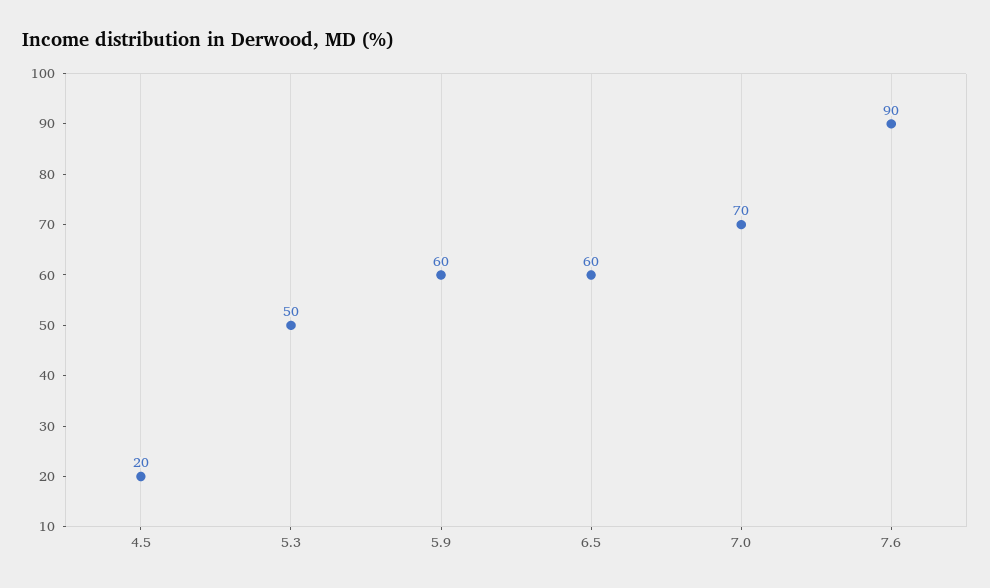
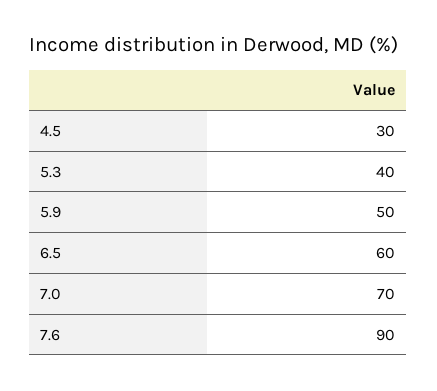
  {
-   "4.5": 20,
+   "4.5": 30,
-   "5.3": 50,
+   "5.3": 40,
-   "5.9": 60,
+   "5.9": 50,
    "6.5": 60,
    "7.0": 70,
    "7.6": 90
  }

